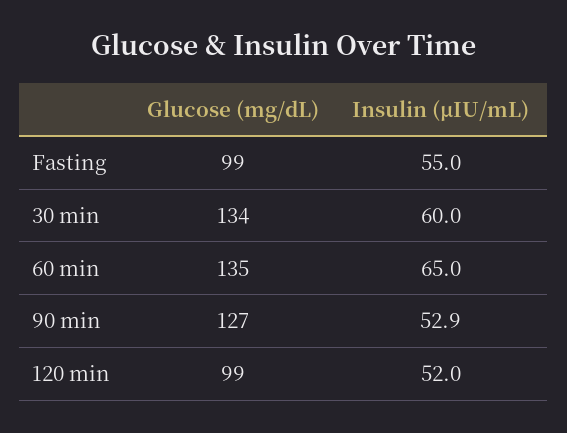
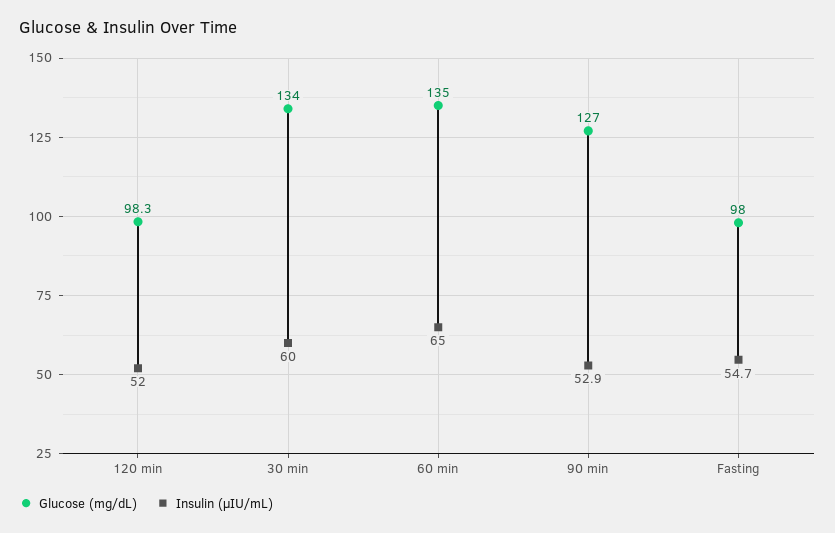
  {
    "Glucose (mg/dL)": {
-     "Fasting": 99,
+     "Fasting": 98,
      "30 min": 134,
      "60 min": 135,
      "90 min": 127,
-     "120 min": 99
+     "120 min": 98.3
    },
    "Insulin (μIU/mL)": {
-     "Fasting": 55,
+     "Fasting": 54.7,
      "30 min": 60,
      "60 min": 65,
      "90 min": 52.9,
      "120 min": 52
    }
  }

